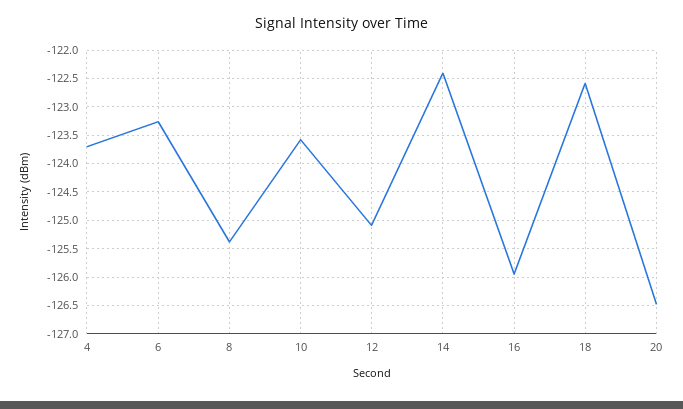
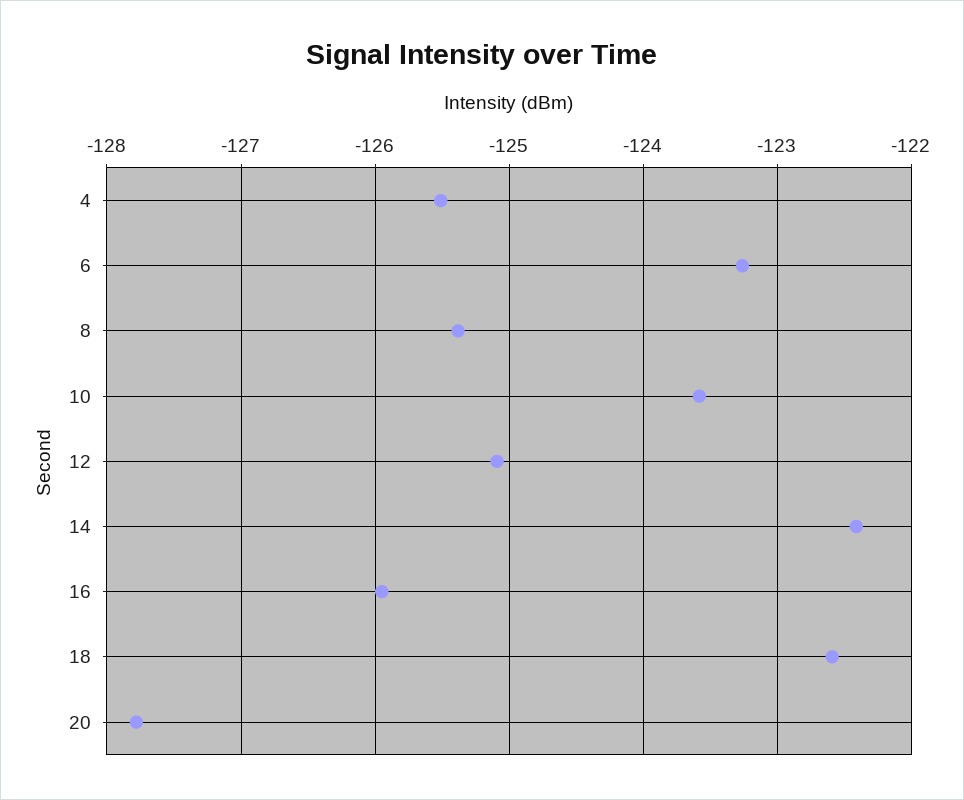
  {
-   "4": -123.75,
+   "4": -125.5,
    "6": -123.3,
    "8": -125.4,
    "10": -123.6,
    "12": -125.1,
    "14": -122.4,
    "16": -126,
    "18": -122.6,
-   "20": -126.5
+   "20": -127.8
  }

